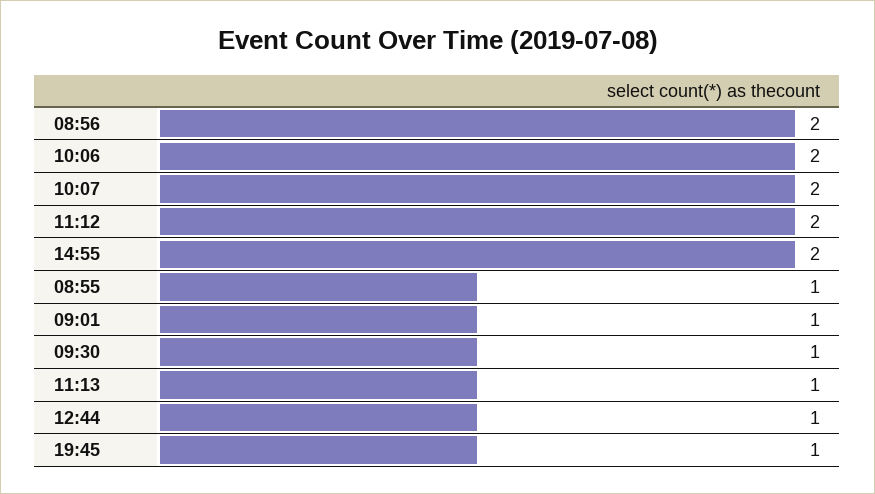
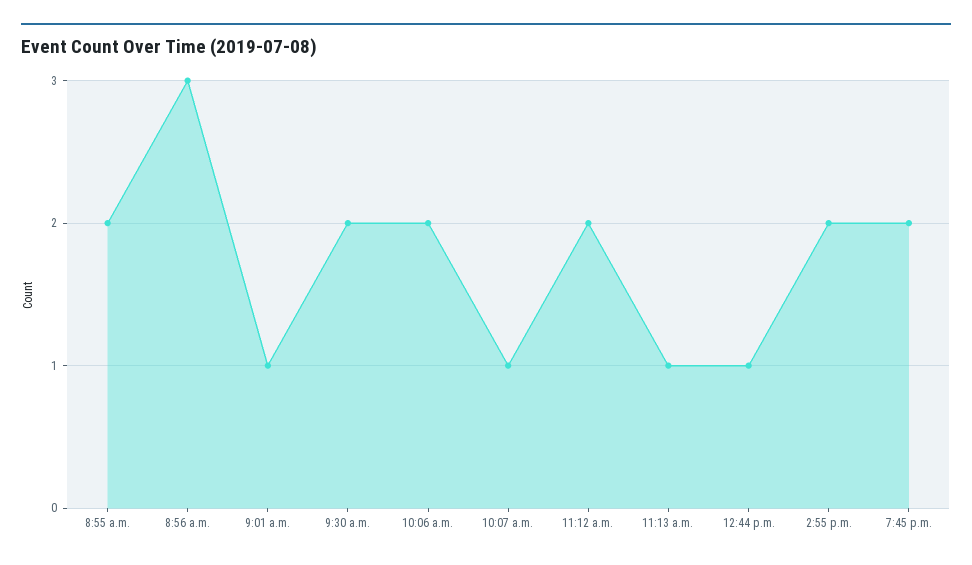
  {
-   "08:56": 2,
+   "08:56": 3,
    "10:06": 2,
-   "10:07": 2,
+   "10:07": 1,
    "11:12": 2,
    "14:55": 2,
-   "08:55": 1,
+   "08:55": 2,
    "09:01": 1,
-   "09:30": 1,
+   "09:30": 2,
    "11:13": 1,
    "12:44": 1,
-   "19:45": 1
+   "19:45": 2
  }

